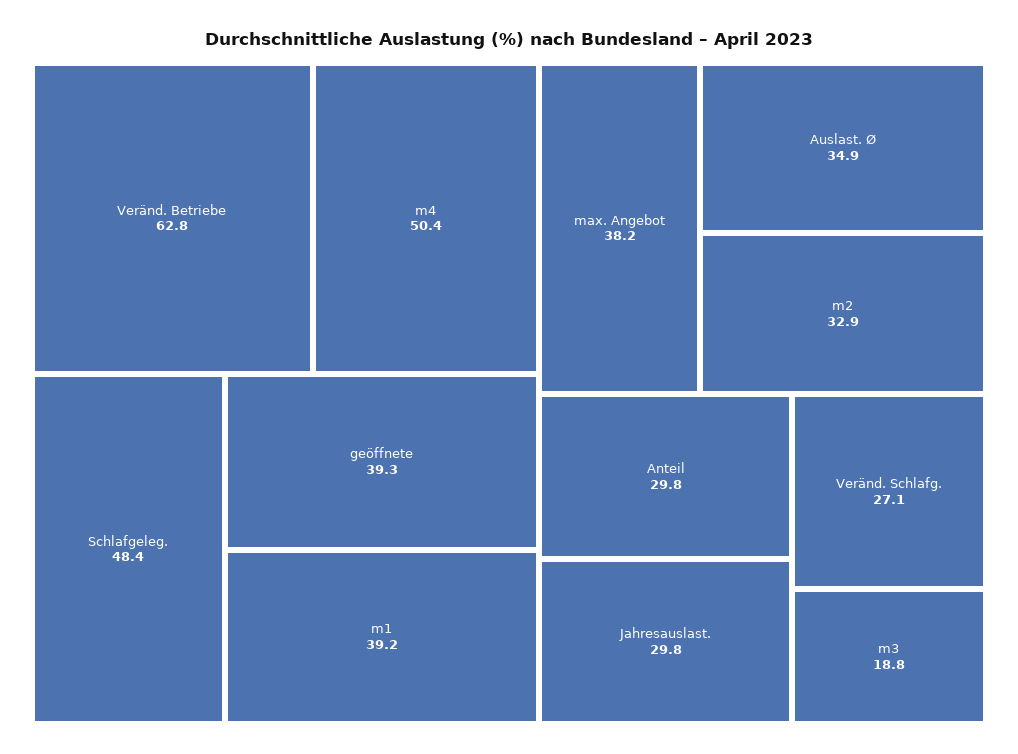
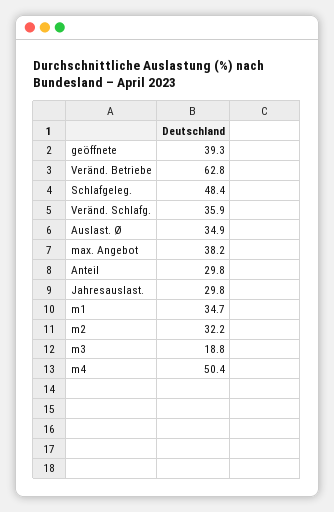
  {
    "Veränd. Betriebe": 62.8,
    "m4": 50.4,
    "Schlafgeleg.": 48.4,
    "geöffnete": 39.3,
-   "m1": 39.2,
+   "m1": 34.7,
    "max. Angebot": 38.2,
    "Auslast. Ø": 34.9,
-   "m2": 32.9,
+   "m2": 32.2,
    "Anteil": 29.8,
    "Jahresauslast.": 29.8,
-   "Veränd. Schlafg.": 27.1,
+   "Veränd. Schlafg.": 35.9,
    "m3": 18.8
  }

